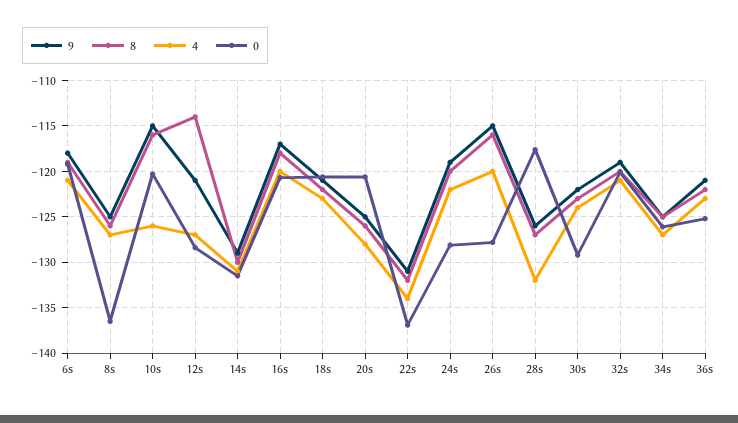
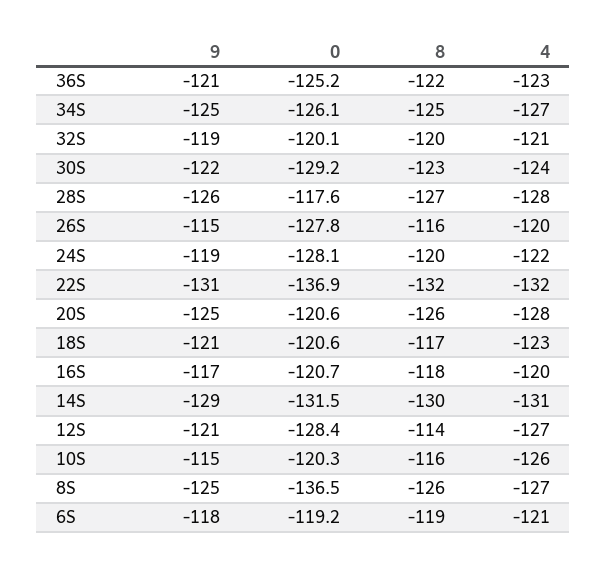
  {
    "9": {
      "6s": -118,
      "8s": -125,
      "10s": -115,
      "12s": -121,
      "14s": -129,
      "16s": -117,
      "18s": -121,
      "20s": -125,
      "22s": -131,
      "24s": -119,
      "26s": -115,
      "28s": -126,
      "30s": -122,
      "32s": -119,
      "34s": -125,
      "36s": -121
    },
    "8": {
      "6s": -119,
      "8s": -126,
      "10s": -116,
      "12s": -114,
      "14s": -130,
      "16s": -118,
-     "18s": -122,
+     "18s": -117,
      "20s": -126,
      "22s": -132,
      "24s": -120,
      "26s": -116,
      "28s": -127,
      "30s": -123,
      "32s": -120,
      "34s": -125,
      "36s": -122
    },
    "4": {
      "6s": -121,
      "8s": -127,
      "10s": -126,
      "12s": -127,
      "14s": -131,
      "16s": -120,
      "18s": -123,
      "20s": -128,
-     "22s": -134,
+     "22s": -132,
      "24s": -122,
      "26s": -120,
-     "28s": -132,
+     "28s": -128,
      "30s": -124,
      "32s": -121,
      "34s": -127,
      "36s": -123
    },
    "0": {
      "6s": -119.2,
      "8s": -136.5,
      "10s": -120.3,
      "12s": -128.4,
      "14s": -131.5,
      "16s": -120.7,
      "18s": -120.6,
      "20s": -120.6,
      "22s": -136.9,
      "24s": -128.1,
      "26s": -127.8,
      "28s": -117.6,
      "30s": -129.2,
      "32s": -120.1,
      "34s": -126.1,
      "36s": -125.2
    }
  }

